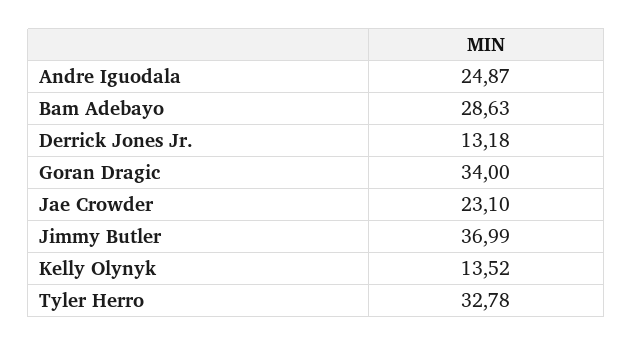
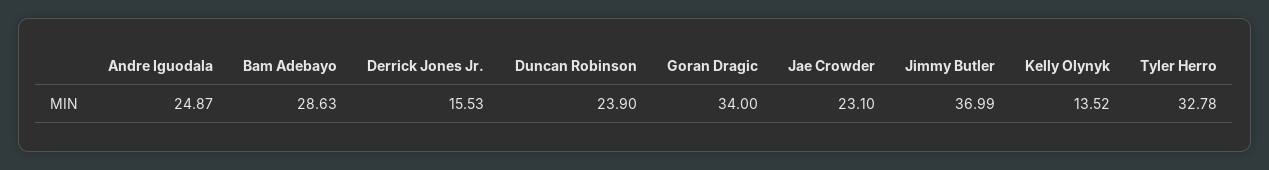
  {
    "Andre Iguodala": 24.87,
    "Bam Adebayo": 28.63,
-   "Derrick Jones Jr.": 13.18,
+   "Derrick Jones Jr.": 15.53,
    "Goran Dragic": 34,
    "Jae Crowder": 23.1,
    "Jimmy Butler": 36.99,
    "Kelly Olynyk": 13.52,
-   "Tyler Herro": 32.78
+   "Tyler Herro": 32.78,
+   "Duncan Robinson": 23.9
  }

